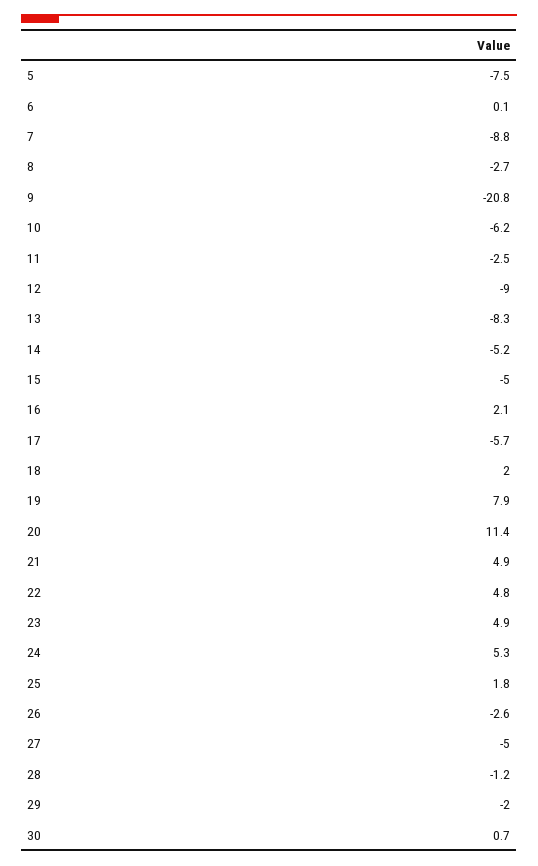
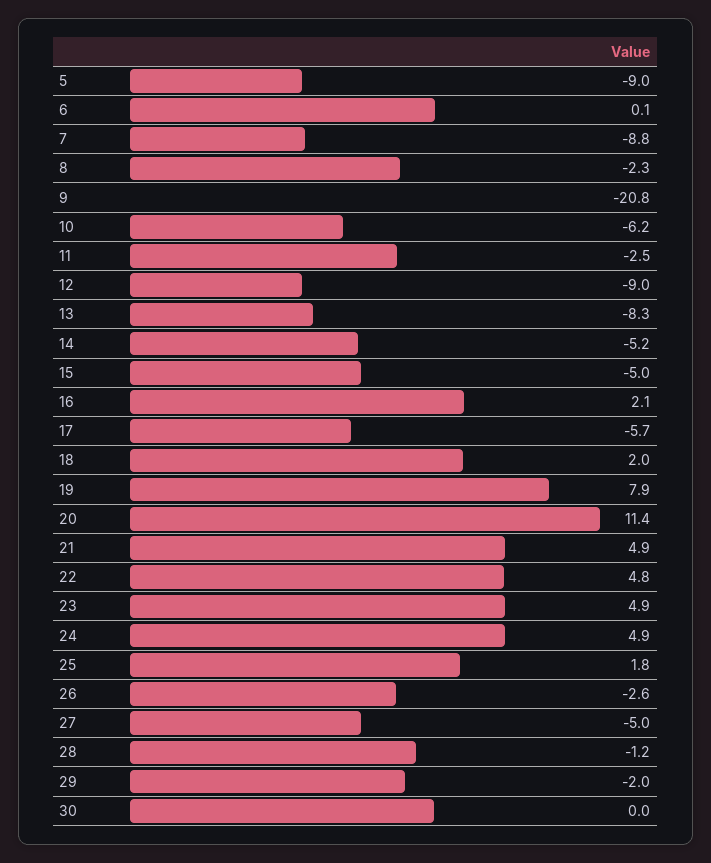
  {
-   "5": -7.5,
+   "5": -9,
    "6": 0.1,
    "7": -8.8,
-   "8": -2.7,
+   "8": -2.3,
    "9": -20.8,
    "10": -6.2,
    "11": -2.5,
    "12": -9,
    "13": -8.3,
    "14": -5.2,
    "15": -5,
    "16": 2.1,
    "17": -5.7,
    "18": 2,
    "19": 7.9,
    "20": 11.4,
    "21": 4.9,
    "22": 4.8,
    "23": 4.9,
-   "24": 5.3,
+   "24": 4.9,
    "25": 1.8,
    "26": -2.6,
    "27": -5,
    "28": -1.2,
    "29": -2,
-   "30": 0.7
+   "30": 0
  }

